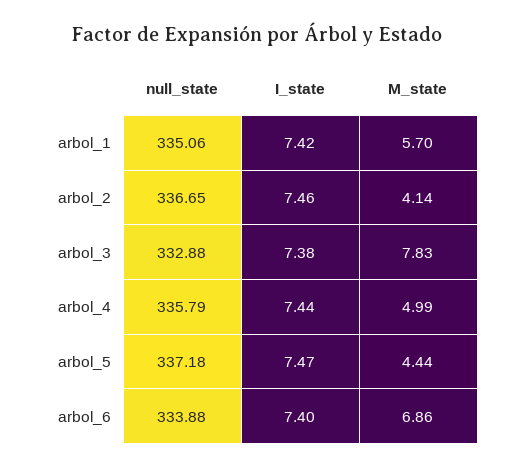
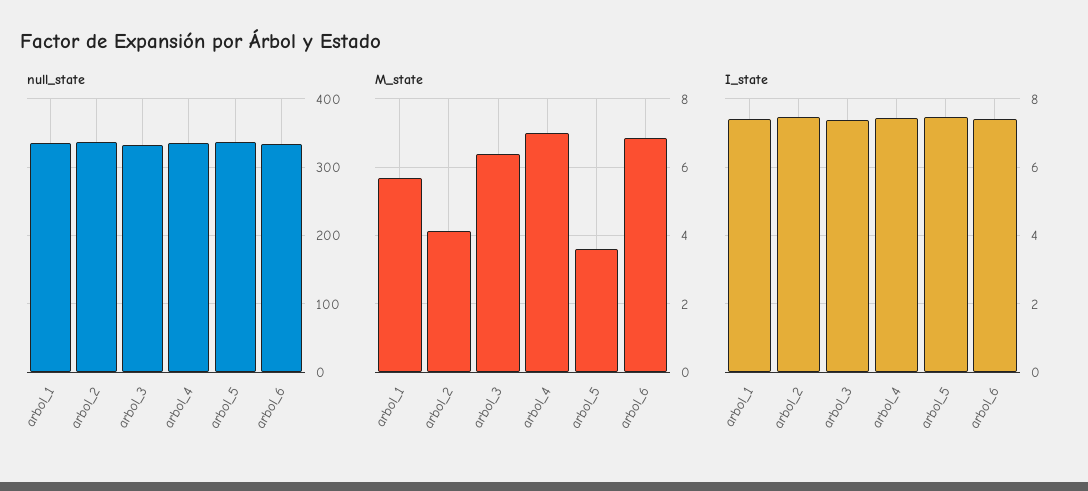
  {
    "null_state": {
      "arbol_1": 335.06,
      "arbol_2": 336.65,
      "arbol_3": 332.88,
      "arbol_4": 335.79,
      "arbol_5": 337.18,
      "arbol_6": 333.88
    },
    "I_state": {
      "arbol_1": 7.42,
      "arbol_2": 7.46,
      "arbol_3": 7.38,
      "arbol_4": 7.44,
      "arbol_5": 7.47,
      "arbol_6": 7.4
    },
    "M_state": {
      "arbol_1": 5.7,
      "arbol_2": 4.14,
-     "arbol_3": 7.83,
+     "arbol_3": 6.4,
-     "arbol_4": 4.99,
+     "arbol_4": 7,
-     "arbol_5": 4.44,
+     "arbol_5": 3.6,
      "arbol_6": 6.86
    }
  }

